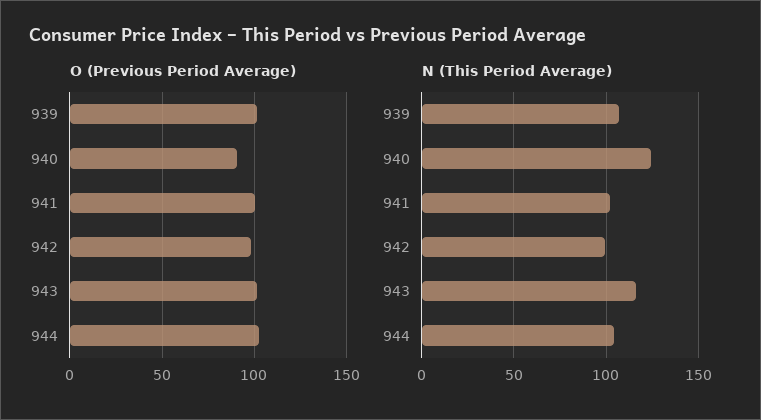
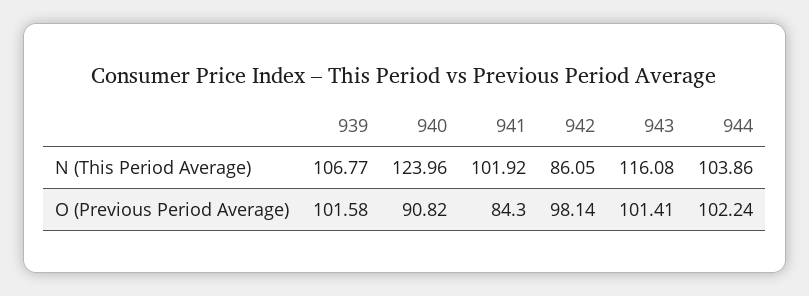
  {
    "O (Previous Period Average)": {
      "939": 101.58,
      "940": 90.82,
-     "941": 100,
+     "941": 84.3,
      "942": 98.14,
      "943": 101.41,
      "944": 102.24
    },
    "N (This Period Average)": {
      "939": 106.77,
      "940": 123.96,
      "941": 101.92,
-     "942": 100,
+     "942": 86.05,
      "943": 116.08,
      "944": 103.86
    }
  }

